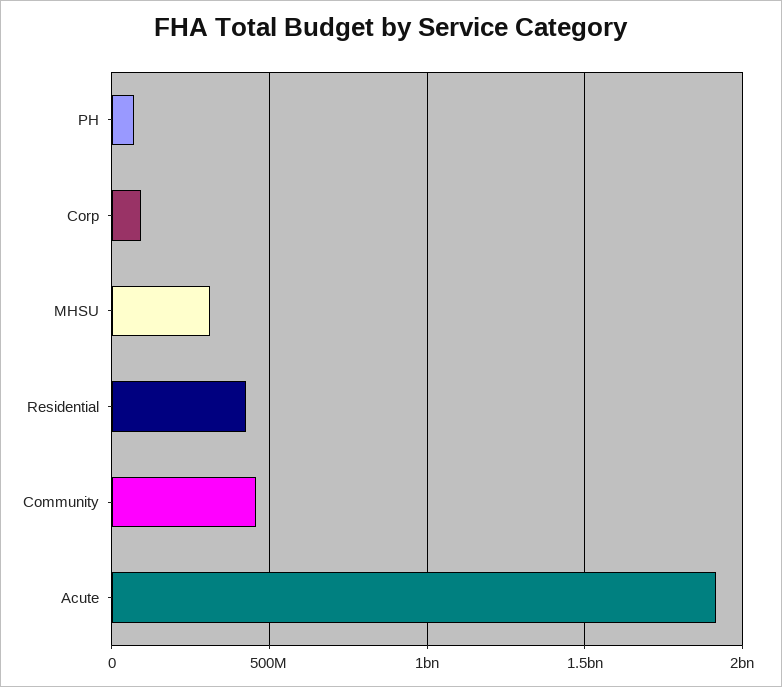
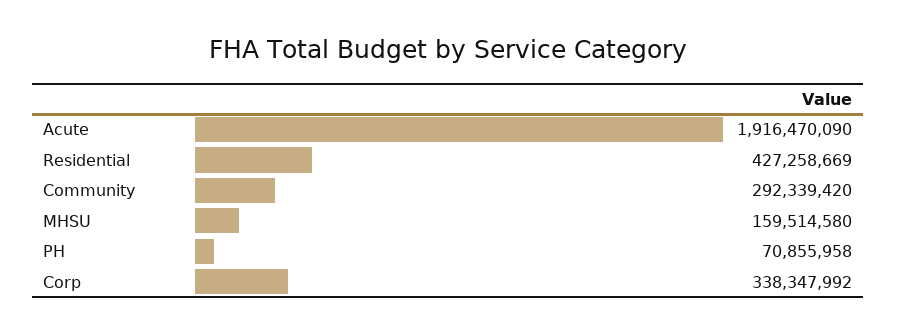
  {
    "PH": 70855958,
-   "Corp": 100000000,
+   "Corp": 338347992,
-   "MHSU": 300000000,
+   "MHSU": 159514580,
    "Residential": 427258669,
-   "Community": 450000000,
+   "Community": 292339420,
    "Acute": 1916470090
  }

